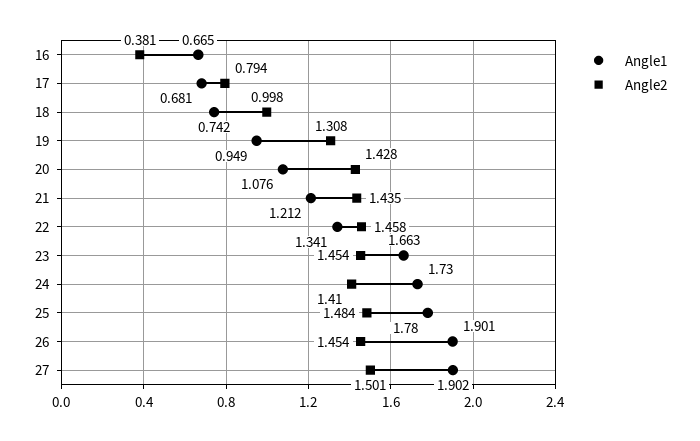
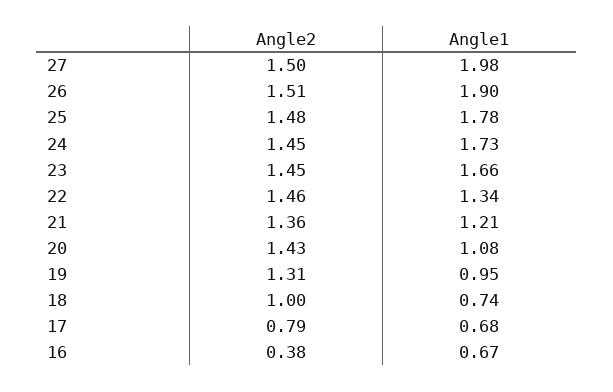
  {
    "Angle1": {
      "16": 0.665,
      "17": 0.681,
      "18": 0.742,
      "19": 0.949,
      "20": 1.076,
      "21": 1.212,
      "22": 1.341,
      "23": 1.663,
      "24": 1.73,
      "25": 1.78,
      "26": 1.901,
-     "27": 1.902
+     "27": 1.98
    },
    "Angle2": {
      "16": 0.381,
      "17": 0.794,
      "18": 0.998,
      "19": 1.308,
      "20": 1.428,
-     "21": 1.435,
+     "21": 1.36,
      "22": 1.458,
      "23": 1.454,
-     "24": 1.41,
+     "24": 1.45,
      "25": 1.484,
-     "26": 1.454,
+     "26": 1.51,
      "27": 1.501
    }
  }

